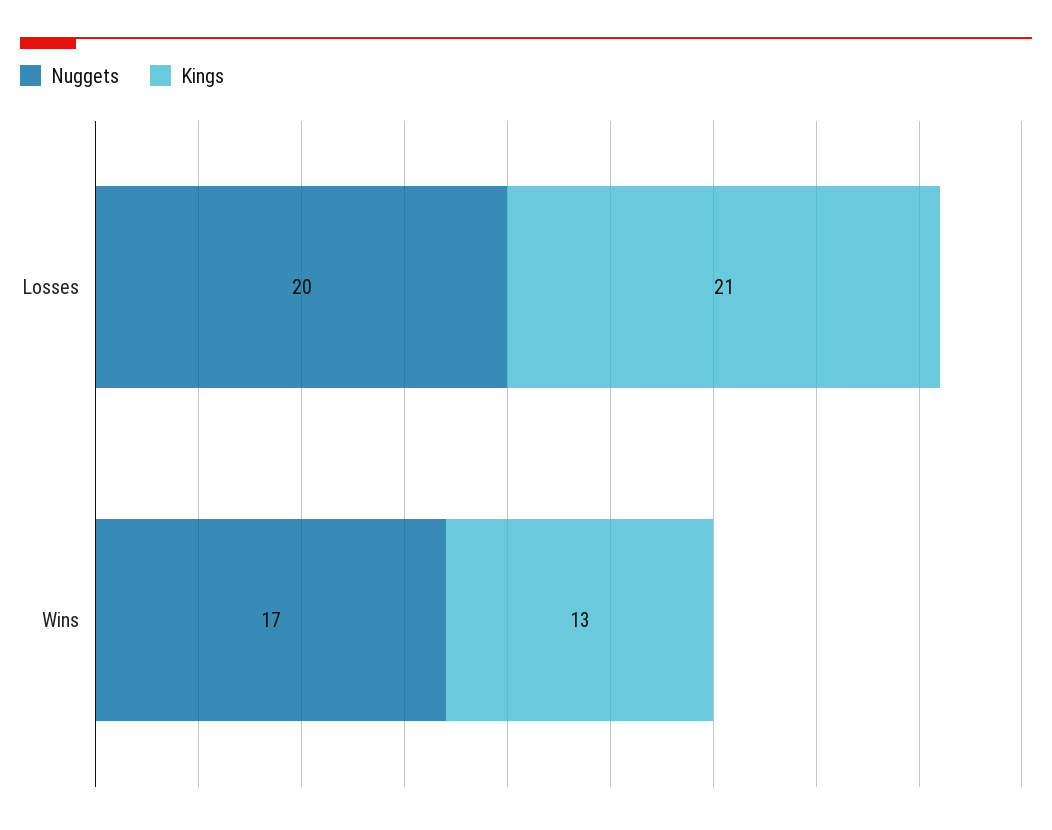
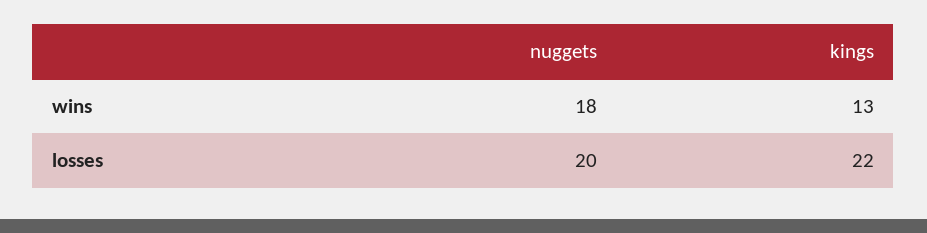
  {
    "Nuggets": {
      "Losses": 20,
-     "Wins": 17
+     "Wins": 18
    },
    "Kings": {
-     "Losses": 21,
+     "Losses": 22,
      "Wins": 13
    }
  }

